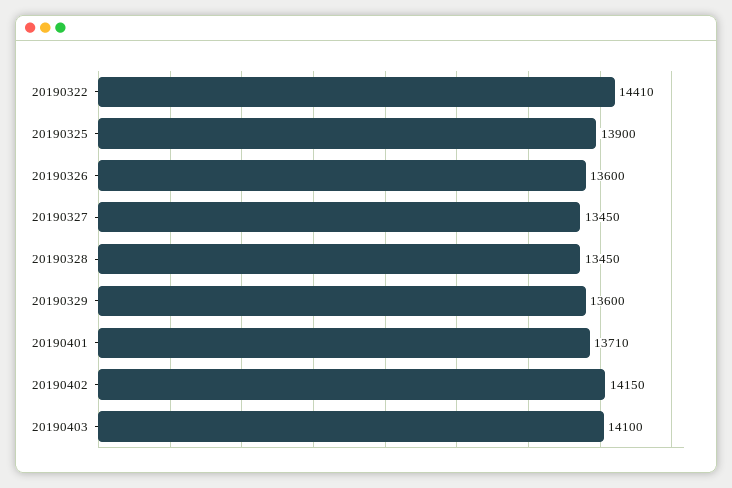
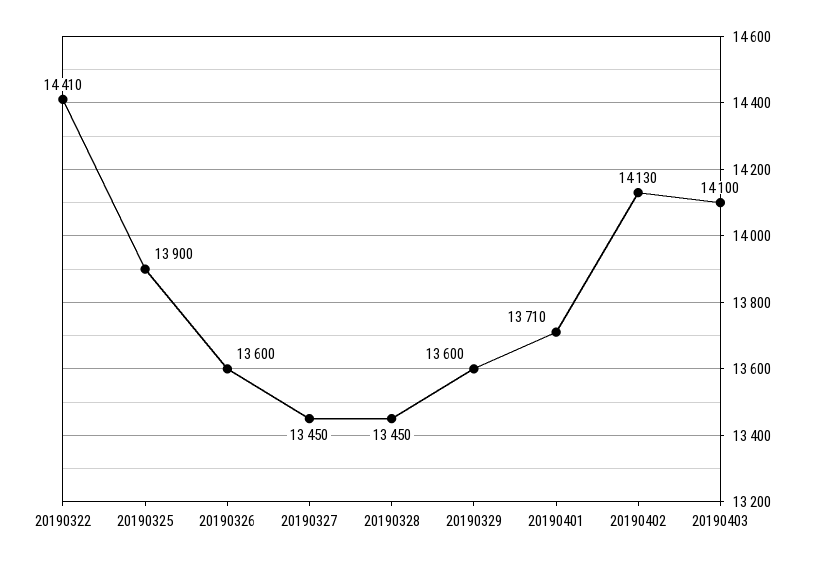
  {
    "20190322": 14410,
    "20190325": 13900,
    "20190326": 13600,
    "20190327": 13450,
    "20190328": 13450,
    "20190329": 13600,
    "20190401": 13710,
-   "20190402": 14150,
+   "20190402": 14130,
    "20190403": 14100
  }

